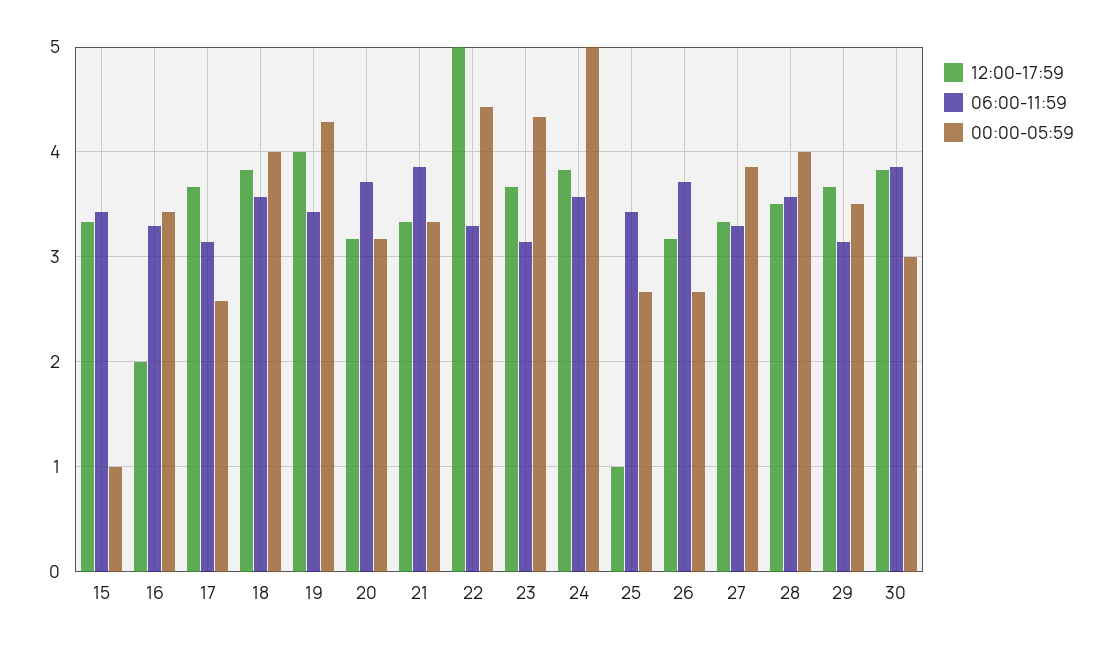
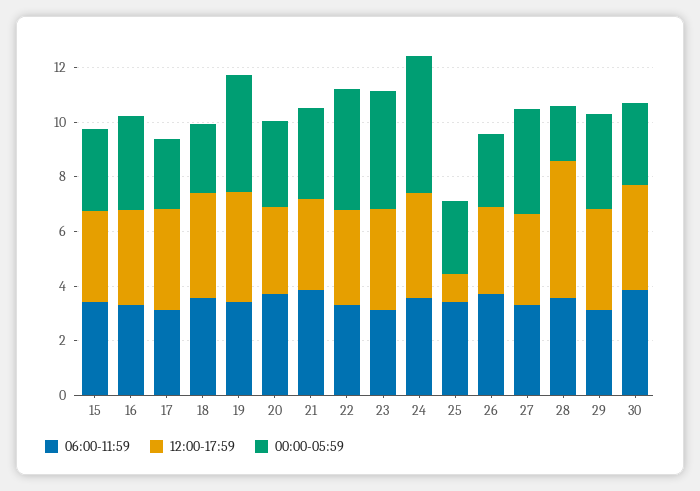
  {
    "12:00-17:59": {
      "15": 3.3,
-     "16": 2,
+     "16": 3.5,
      "17": 3.7,
      "18": 3.8,
      "19": 4,
      "20": 3.2,
      "21": 3.3,
-     "22": 5,
+     "22": 3.5,
      "23": 3.7,
      "24": 3.8,
      "25": 1,
      "26": 3.2,
      "27": 3.3,
-     "28": 3.5,
+     "28": 5,
      "29": 3.7,
      "30": 3.8
    },
    "06:00-11:59": {
      "15": 3.4,
      "16": 3.3,
      "17": 3.1,
      "18": 3.6,
      "19": 3.4,
      "20": 3.7,
      "21": 3.9,
      "22": 3.3,
      "23": 3.1,
      "24": 3.6,
      "25": 3.4,
      "26": 3.7,
      "27": 3.3,
      "28": 3.6,
      "29": 3.1,
      "30": 3.9
    },
    "00:00-05:59": {
-     "15": 1,
+     "15": 3,
      "16": 3.4,
      "17": 2.6,
-     "18": 4,
+     "18": 2.5,
      "19": 4.3,
      "20": 3.2,
      "21": 3.3,
      "22": 4.4,
      "23": 4.3,
      "24": 5,
      "25": 2.7,
      "26": 2.7,
      "27": 3.9,
-     "28": 4,
+     "28": 2,
      "29": 3.5,
      "30": 3
    }
  }

